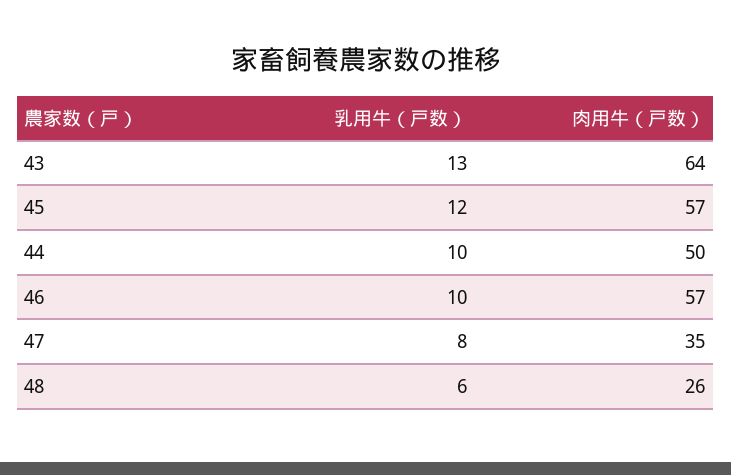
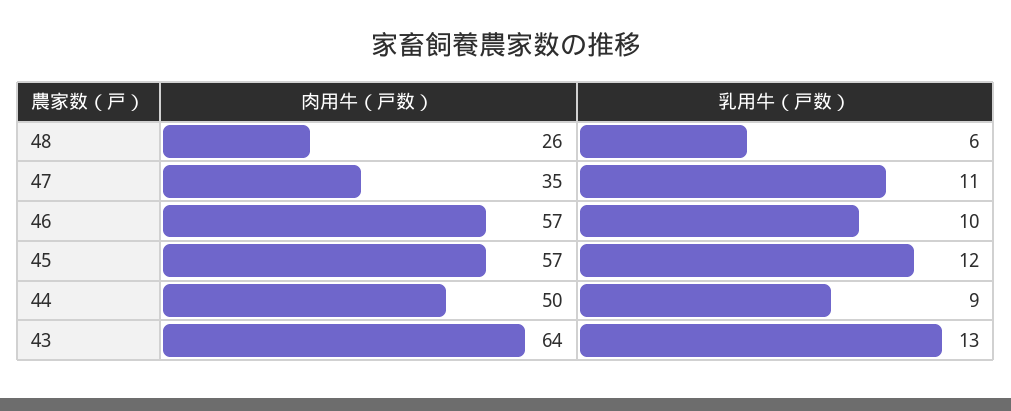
  {
    "乳用牛（戸数）": {
      "43": 13,
      "45": 12,
-     "44": 10,
+     "44": 9,
      "46": 10,
-     "47": 8,
+     "47": 11,
      "48": 6
    },
    "肉用牛（戸数）": {
      "43": 64,
      "45": 57,
      "44": 50,
      "46": 57,
      "47": 35,
      "48": 26
    }
  }

